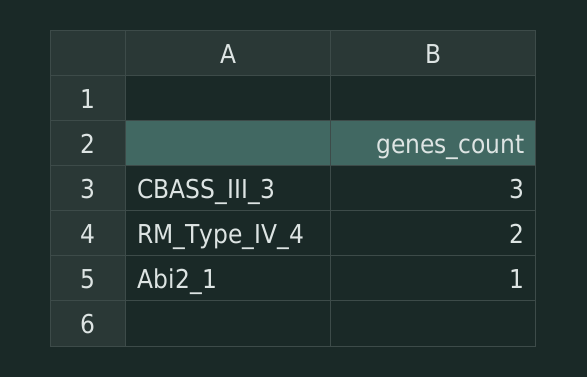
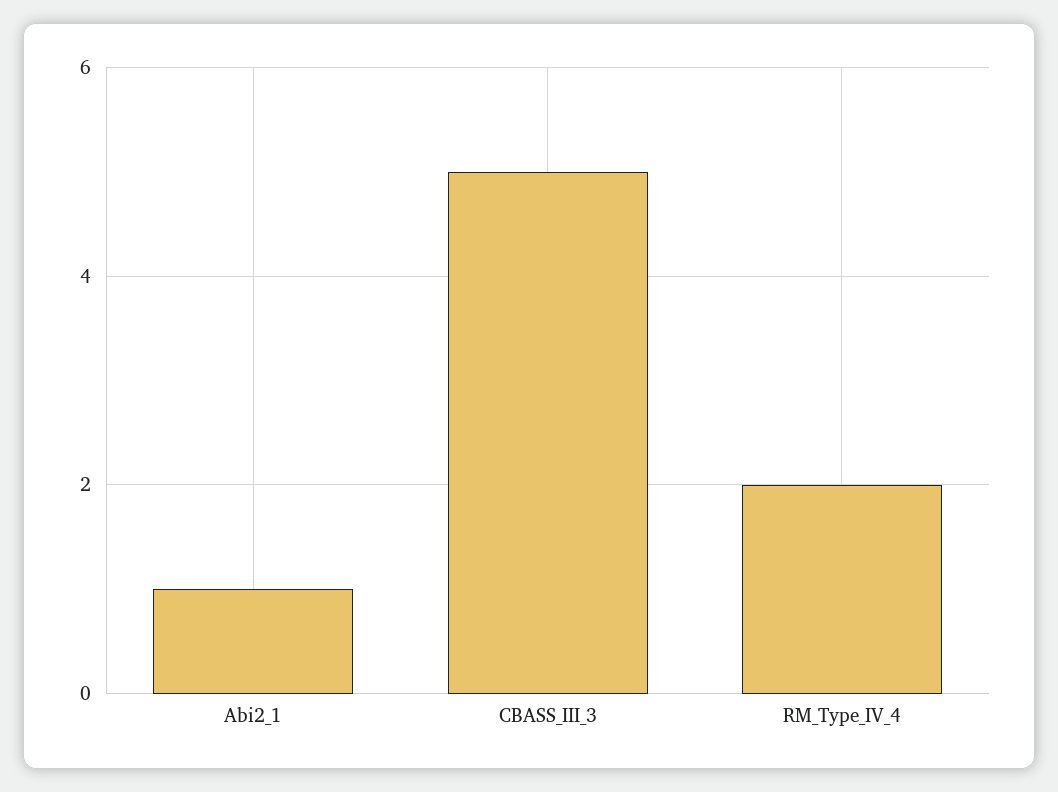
  {
-   "CBASS_III_3": 3,
+   "CBASS_III_3": 5,
    "RM_Type_IV_4": 2,
    "Abi2_1": 1
  }

